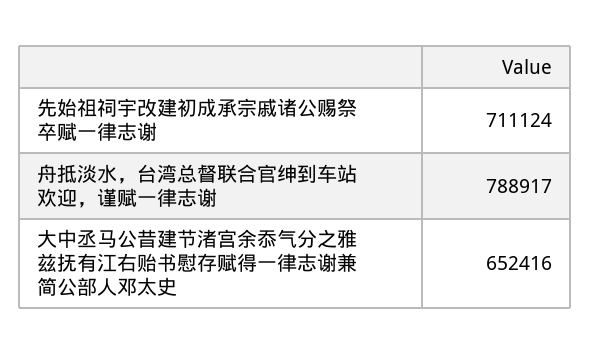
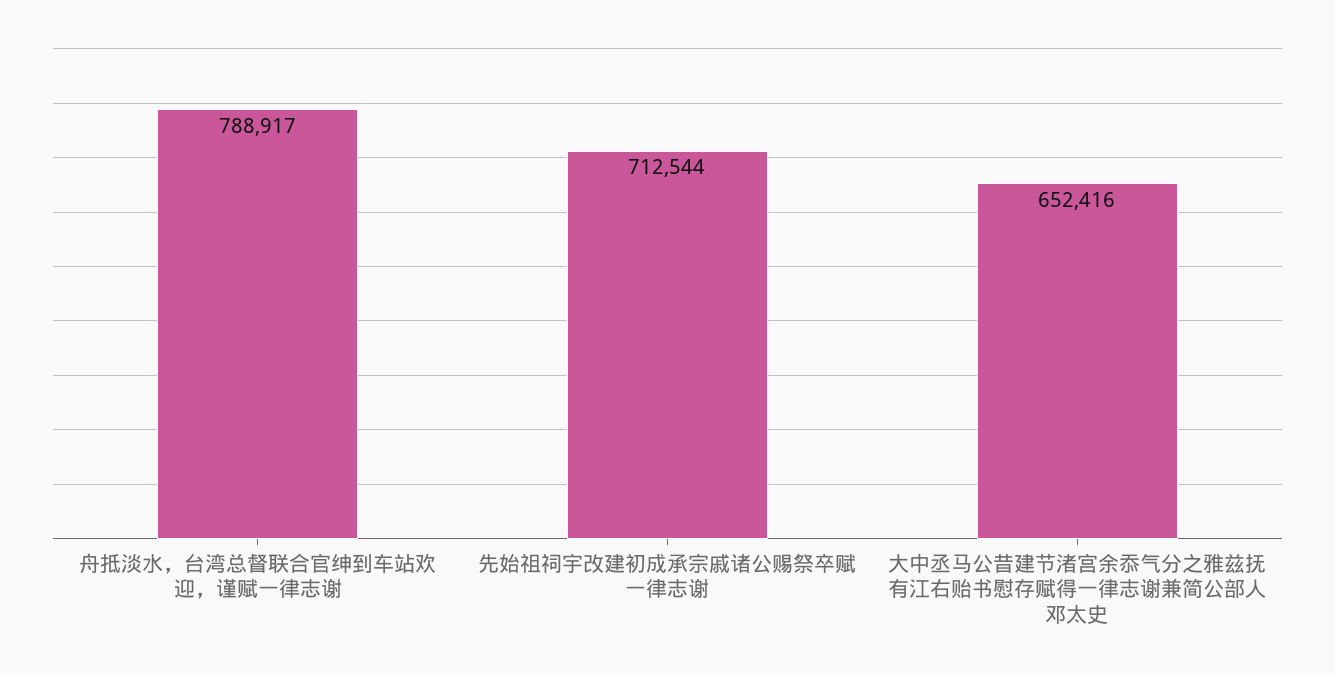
  {
-   "先始祖祠宇改建初成承宗戚诸公赐祭卒赋一律志谢": 711124,
+   "先始祖祠宇改建初成承宗戚诸公赐祭卒赋一律志谢": 712544,
    "舟抵淡水，台湾总督联合官绅到车站欢迎，谨赋一律志谢": 788917,
    "大中丞马公昔建节渚宫余忝气分之雅兹抚有江右贻书慰存赋得一律志谢兼简公部人邓太史": 652416
  }

